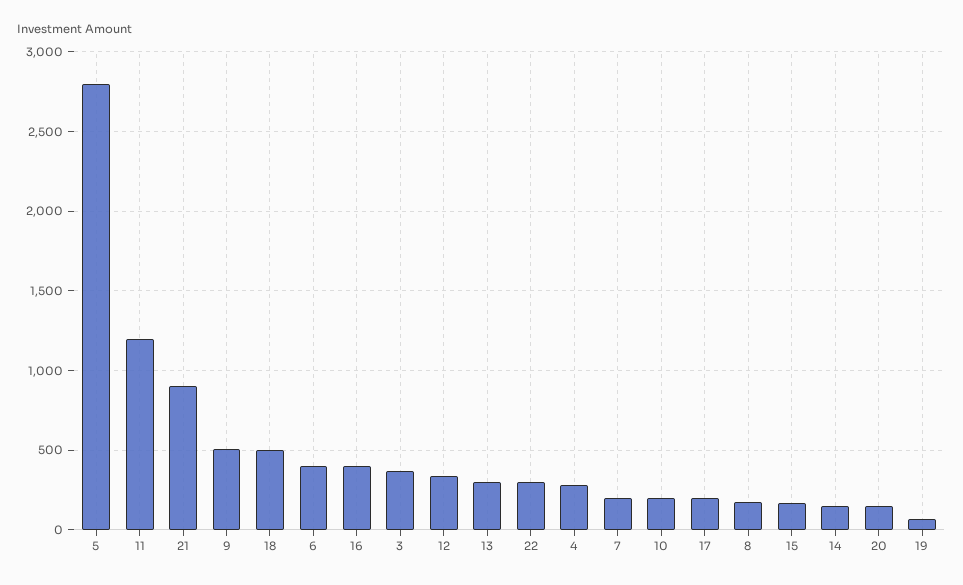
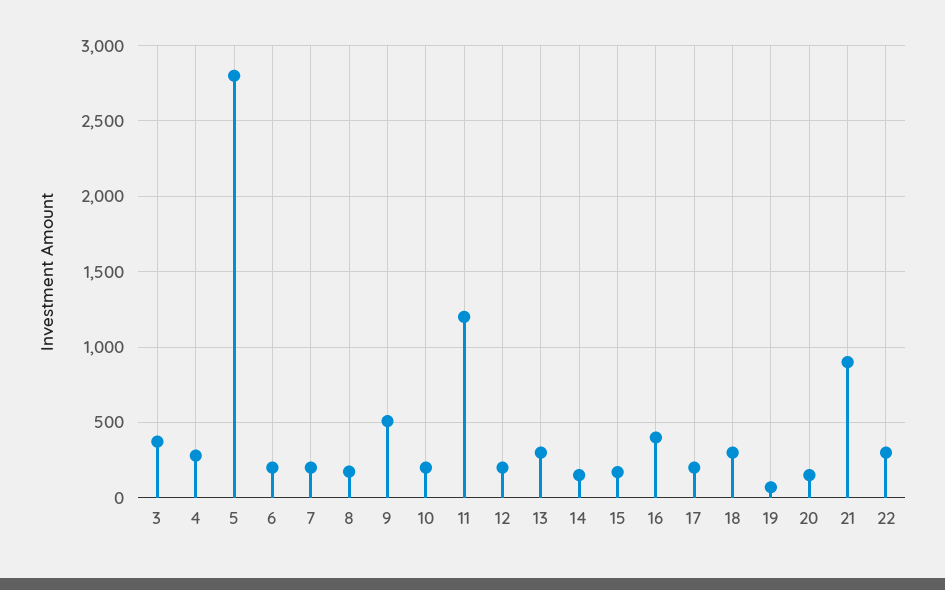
  {
    "5": 2800,
    "11": 1200,
    "21": 900,
    "9": 500,
-   "18": 500,
+   "18": 300,
-   "6": 400,
+   "6": 200,
    "16": 400,
    "3": 350,
-   "12": 350,
+   "12": 200,
    "13": 300,
    "22": 300,
    "4": 300,
    "7": 200,
    "10": 200,
    "17": 200,
    "8": 150,
    "15": 150,
    "14": 150,
    "20": 150,
    "19": 50
  }

